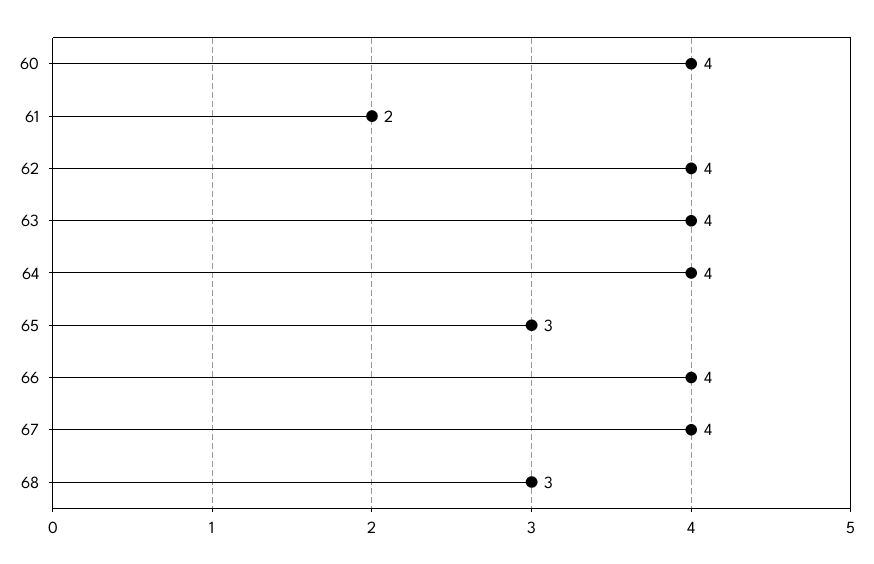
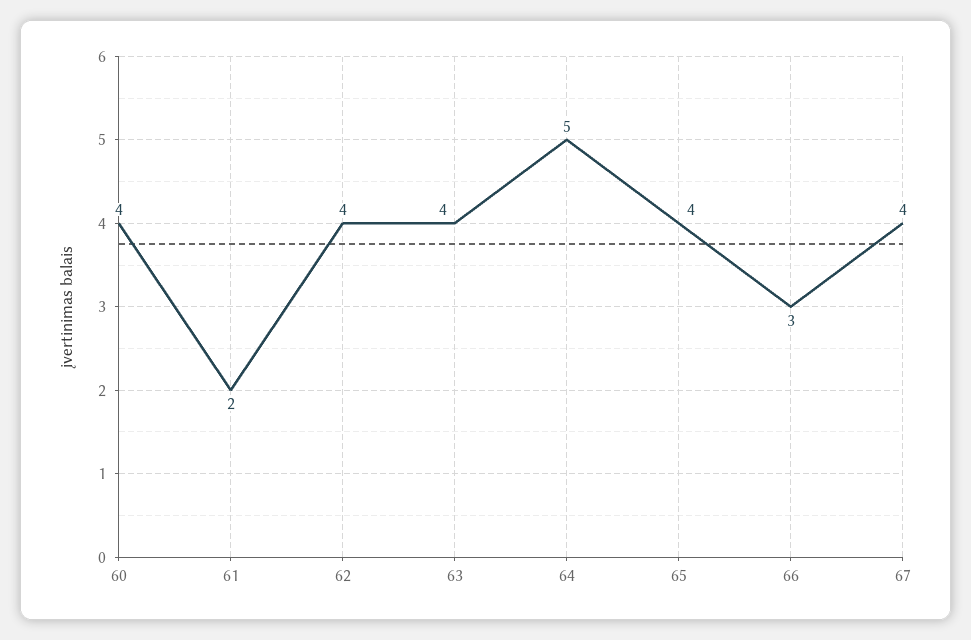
  {
    "60": 4,
    "61": 2,
    "62": 4,
    "63": 4,
-   "64": 4,
+   "64": 5,
-   "65": 3,
+   "65": 4,
-   "66": 4,
+   "66": 3,
-   "67": 4,
+   "67": 4
-   "68": 3
  }

